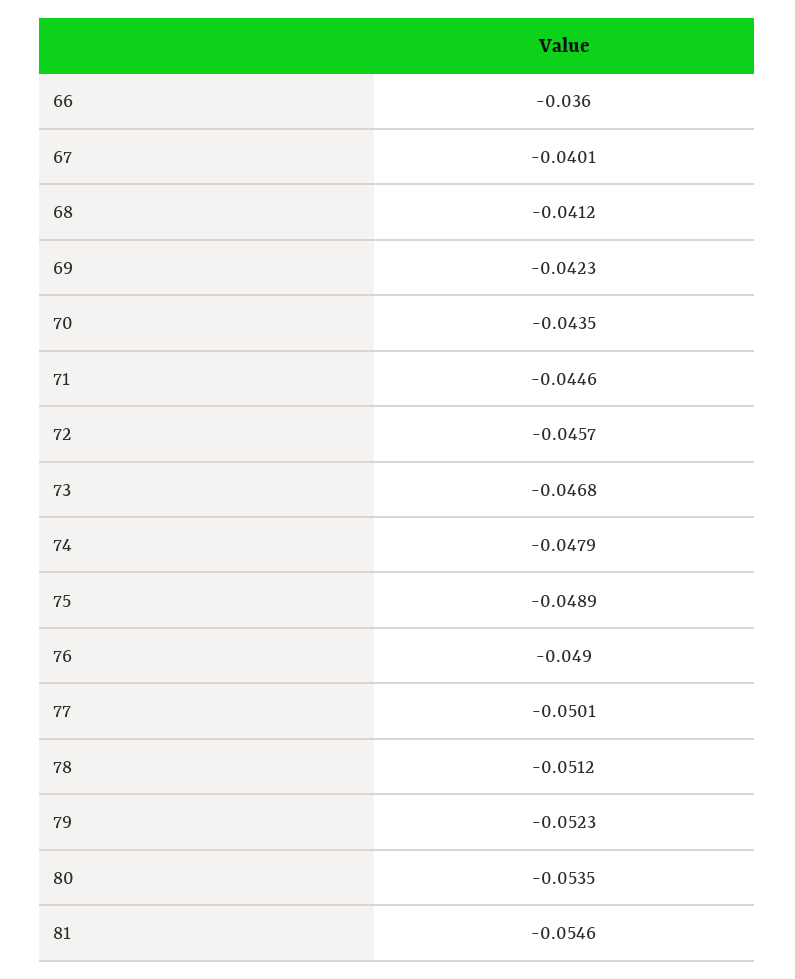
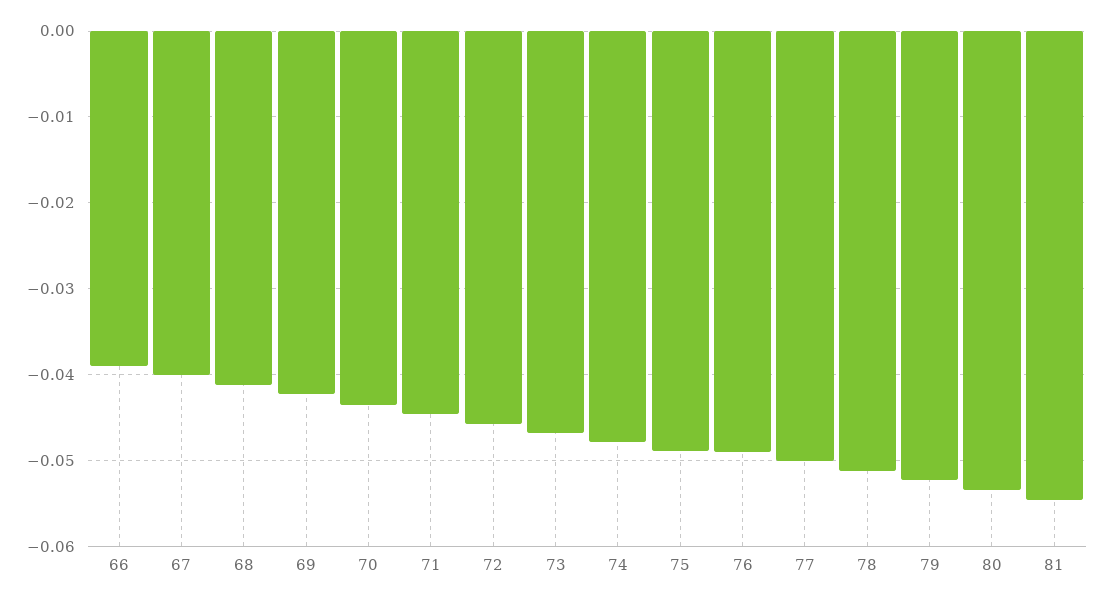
  {
-   "66": -0.036,
+   "66": -0.039,
    "67": -0.0401,
    "68": -0.0412,
    "69": -0.0423,
    "70": -0.0435,
    "71": -0.0446,
    "72": -0.0457,
    "73": -0.0468,
    "74": -0.0479,
    "75": -0.0489,
    "76": -0.049,
    "77": -0.0501,
    "78": -0.0512,
    "79": -0.0523,
    "80": -0.0535,
    "81": -0.0546
  }

